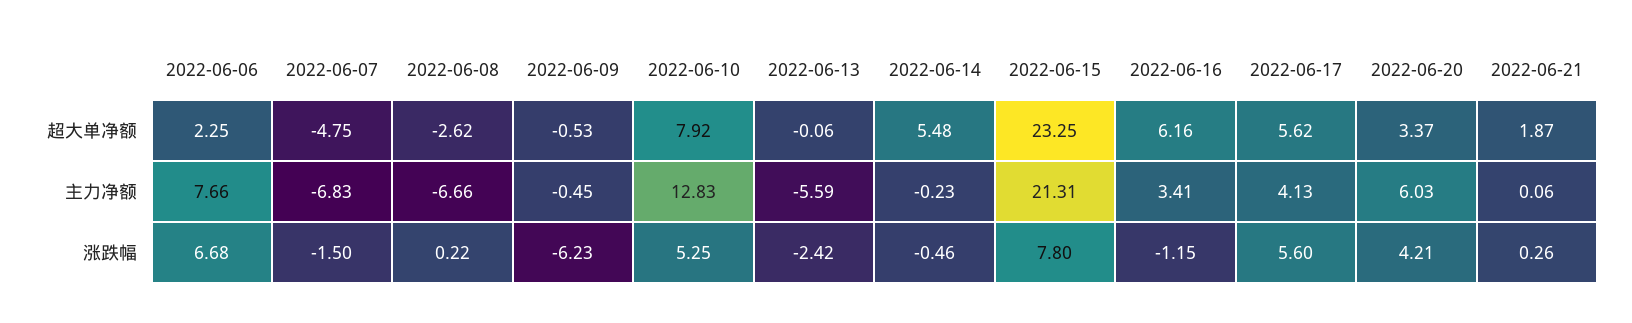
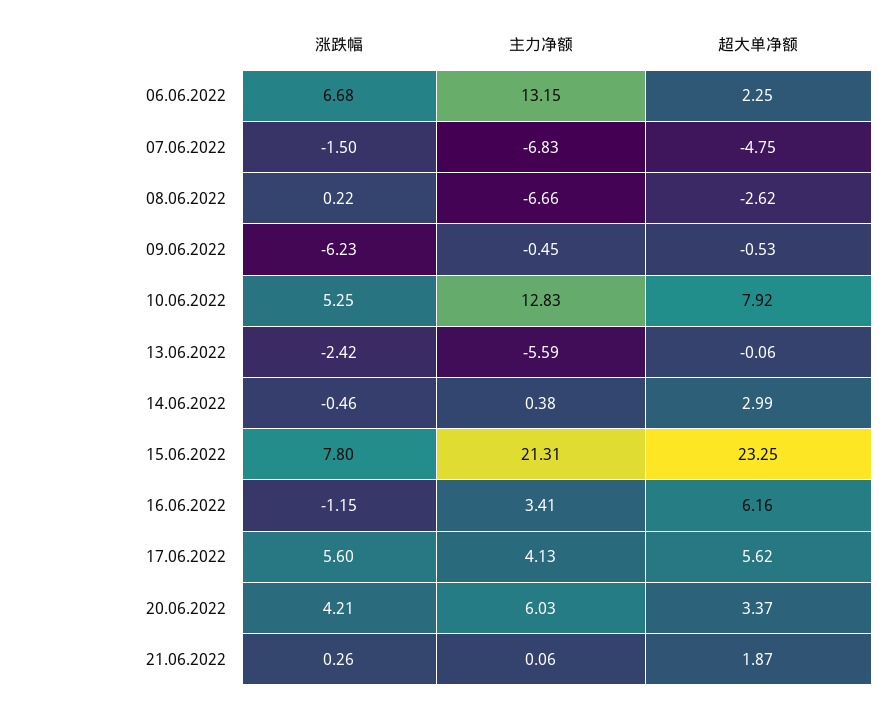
  {
    "2022-06-06": {
      "超大单净额": 2.25,
-     "主力净额": 7.66,
+     "主力净额": 13.15,
      "涨跌幅": 6.68
    },
    "2022-06-07": {
      "超大单净额": -4.75,
      "主力净额": -6.83,
      "涨跌幅": -1.5
    },
    "2022-06-08": {
      "超大单净额": -2.62,
      "主力净额": -6.66,
      "涨跌幅": 0.22
    },
    "2022-06-09": {
      "超大单净额": -0.53,
      "主力净额": -0.45,
      "涨跌幅": -6.23
    },
    "2022-06-10": {
      "超大单净额": 7.92,
      "主力净额": 12.83,
      "涨跌幅": 5.25
    },
    "2022-06-13": {
      "超大单净额": -0.06,
      "主力净额": -5.59,
      "涨跌幅": -2.42
    },
    "2022-06-14": {
-     "超大单净额": 5.48,
+     "超大单净额": 2.99,
-     "主力净额": -0.23,
+     "主力净额": 0.38,
      "涨跌幅": -0.46
    },
    "2022-06-15": {
      "超大单净额": 23.25,
      "主力净额": 21.31,
      "涨跌幅": 7.8
    },
    "2022-06-16": {
      "超大单净额": 6.16,
      "主力净额": 3.41,
      "涨跌幅": -1.15
    },
    "2022-06-17": {
      "超大单净额": 5.62,
      "主力净额": 4.13,
      "涨跌幅": 5.6
    },
    "2022-06-20": {
      "超大单净额": 3.37,
      "主力净额": 6.03,
      "涨跌幅": 4.21
    },
    "2022-06-21": {
      "超大单净额": 1.87,
      "主力净额": 0.06,
      "涨跌幅": 0.26
    }
  }

